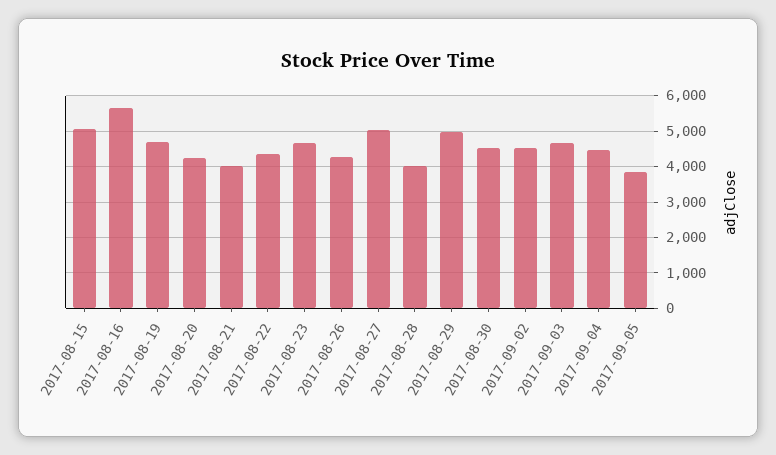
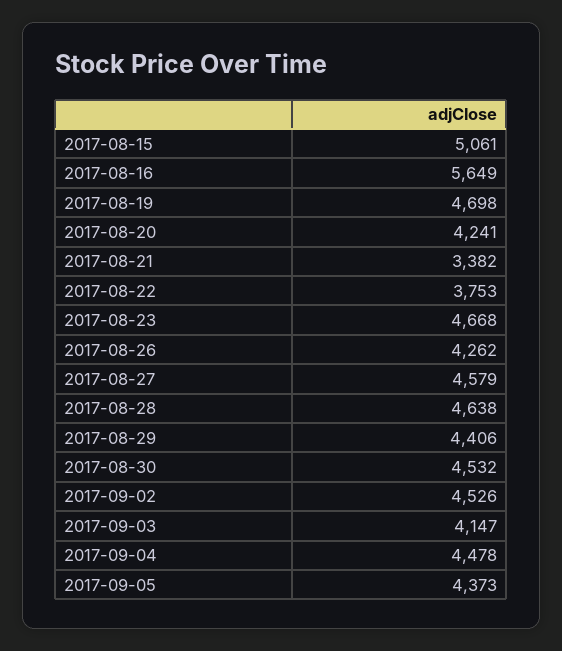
  {
    "2017-08-15": 5061,
    "2017-08-16": 5649,
    "2017-08-19": 4698,
    "2017-08-20": 4241,
-   "2017-08-21": 4000,
+   "2017-08-21": 3382,
-   "2017-08-22": 4400,
+   "2017-08-22": 3753,
    "2017-08-23": 4668,
    "2017-08-26": 4262,
-   "2017-08-27": 5000,
+   "2017-08-27": 4579,
-   "2017-08-28": 4000,
+   "2017-08-28": 4638,
-   "2017-08-29": 5000,
+   "2017-08-29": 4406,
    "2017-08-30": 4532,
    "2017-09-02": 4526,
-   "2017-09-03": 4600,
+   "2017-09-03": 4147,
    "2017-09-04": 4478,
-   "2017-09-05": 3800
+   "2017-09-05": 4373
  }

